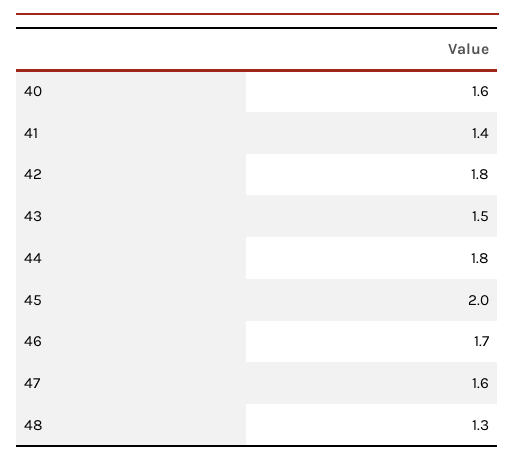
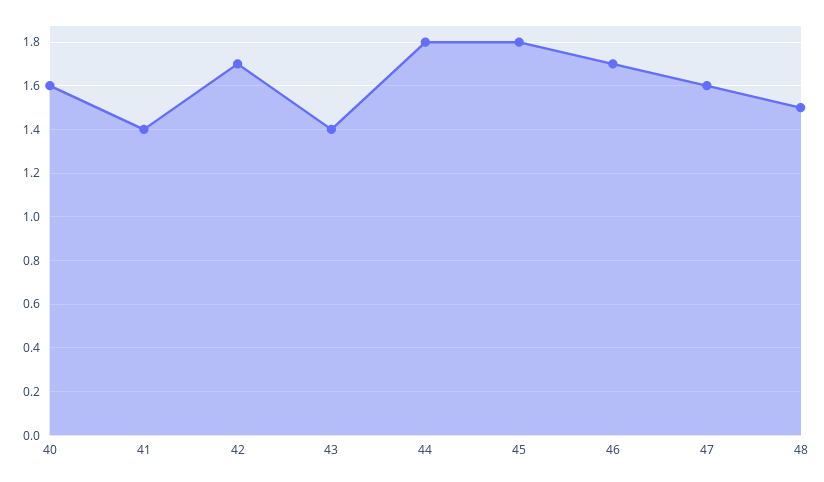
  {
    "40": 1.6,
    "41": 1.4,
-   "42": 1.8,
+   "42": 1.7,
-   "43": 1.5,
+   "43": 1.4,
    "44": 1.8,
-   "45": 2,
+   "45": 1.8,
    "46": 1.7,
    "47": 1.6,
-   "48": 1.3
+   "48": 1.5
  }

